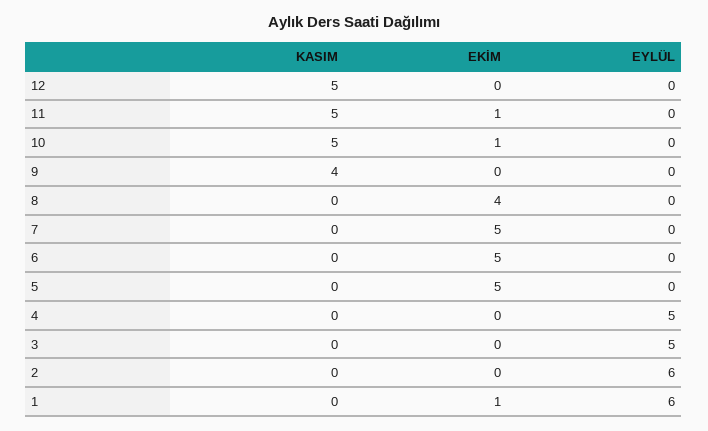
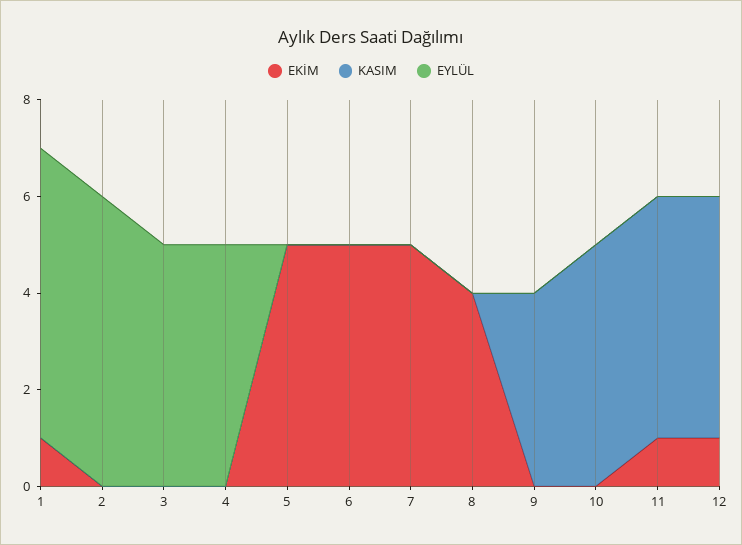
  {
    "KASIM": {
      "12": 5,
      "11": 5,
      "10": 5,
      "9": 4,
      "8": 0,
      "7": 0,
      "6": 0,
      "5": 0,
      "4": 0,
      "3": 0,
      "2": 0,
      "1": 0
    },
    "EKİM": {
-     "12": 0,
+     "12": 1,
      "11": 1,
-     "10": 1,
+     "10": 0,
      "9": 0,
      "8": 4,
      "7": 5,
      "6": 5,
      "5": 5,
      "4": 0,
      "3": 0,
      "2": 0,
      "1": 1
    },
    "EYLÜL": {
      "12": 0,
      "11": 0,
      "10": 0,
      "9": 0,
      "8": 0,
      "7": 0,
      "6": 0,
      "5": 0,
      "4": 5,
      "3": 5,
      "2": 6,
      "1": 6
    }
  }

